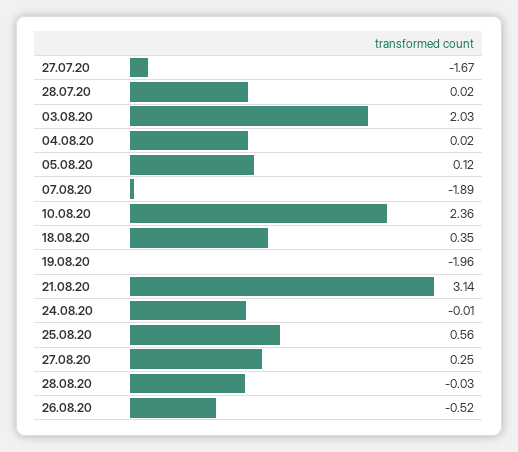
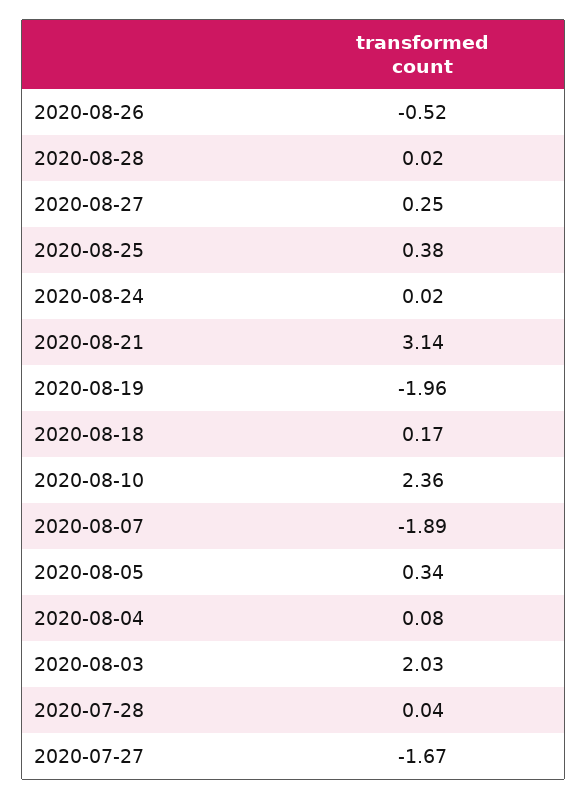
  {
    "27.07.20": -1.67,
-   "28.07.20": 0.02,
+   "28.07.20": 0.04,
    "03.08.20": 2.03,
-   "04.08.20": 0.02,
+   "04.08.20": 0.08,
-   "05.08.20": 0.12,
+   "05.08.20": 0.34,
    "07.08.20": -1.89,
    "10.08.20": 2.36,
-   "18.08.20": 0.35,
+   "18.08.20": 0.17,
    "19.08.20": -1.96,
    "21.08.20": 3.14,
-   "24.08.20": -0.01,
+   "24.08.20": 0.02,
-   "25.08.20": 0.56,
+   "25.08.20": 0.38,
    "27.08.20": 0.25,
-   "28.08.20": -0.03,
+   "28.08.20": 0.02,
    "26.08.20": -0.52
  }

